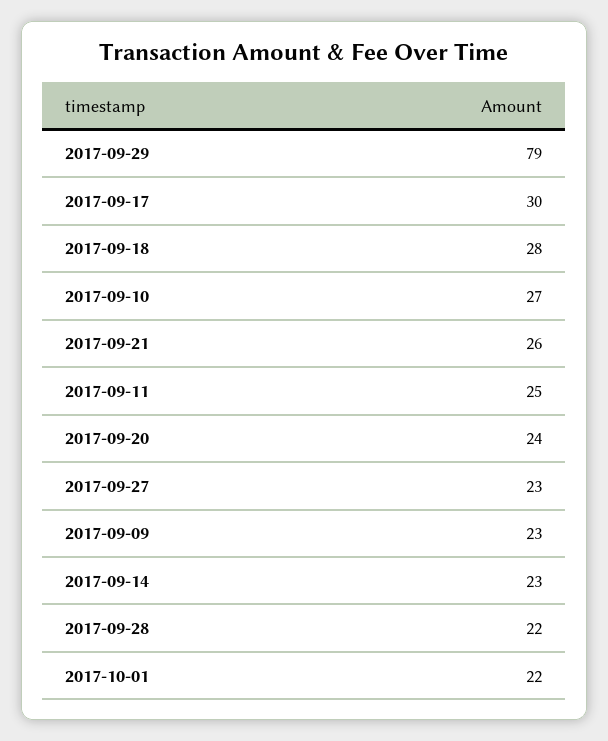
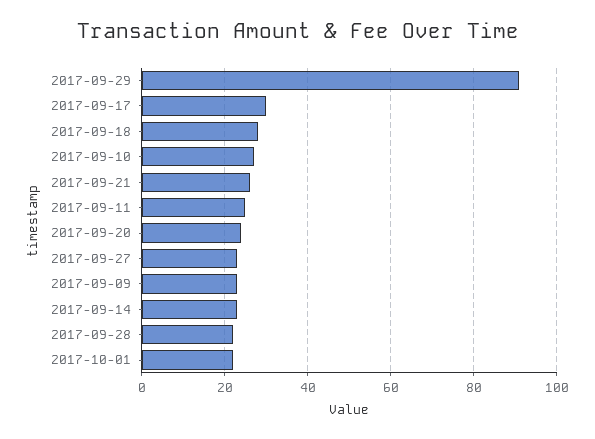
  {
-   "2017-09-29": 79,
+   "2017-09-29": 90,
    "2017-09-17": 30,
    "2017-09-18": 28,
    "2017-09-10": 27,
    "2017-09-21": 26,
    "2017-09-11": 25,
    "2017-09-20": 24,
    "2017-09-27": 23,
    "2017-09-09": 23,
    "2017-09-14": 23,
    "2017-09-28": 22,
    "2017-10-01": 22
  }

